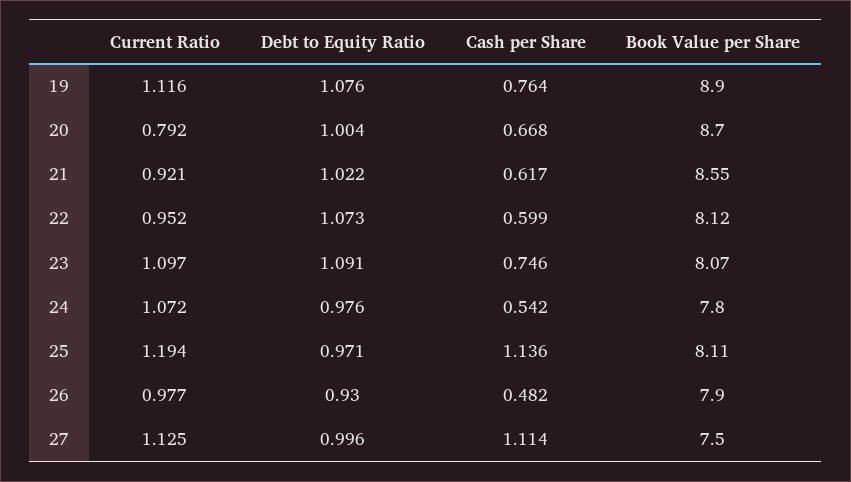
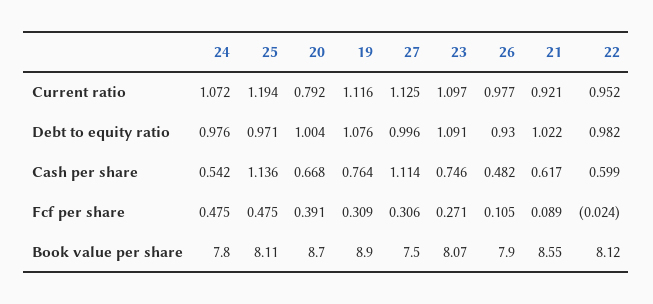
  {
    "Current Ratio": {
      "19": 1.116,
      "20": 0.792,
      "21": 0.921,
      "22": 0.952,
      "23": 1.097,
      "24": 1.072,
      "25": 1.194,
      "26": 0.977,
      "27": 1.125
    },
    "Debt to Equity Ratio": {
      "19": 1.076,
      "20": 1.004,
      "21": 1.022,
-     "22": 1.073,
+     "22": 0.982,
      "23": 1.091,
      "24": 0.976,
      "25": 0.971,
      "26": 0.93,
      "27": 0.996
    },
    "Cash per Share": {
      "19": 0.764,
      "20": 0.668,
      "21": 0.617,
      "22": 0.599,
      "23": 0.746,
      "24": 0.542,
      "25": 1.136,
      "26": 0.482,
      "27": 1.114
    },
    "Book Value per Share": {
      "19": 8.9,
      "20": 8.7,
      "21": 8.55,
      "22": 8.12,
      "23": 8.07,
      "24": 7.8,
      "25": 8.11,
      "26": 7.9,
      "27": 7.5
-   }
+   },
+   "Fcf per share": {
+     "24": 0.475,
+     "25": 0.475,
+     "20": 0.391,
+     "19": 0.309,
+     "27": 0.306,
+     "23": 0.271,
+     "26": 0.105,
+     "21": 0.089,
+     "22": -0.024
+   }
  }

